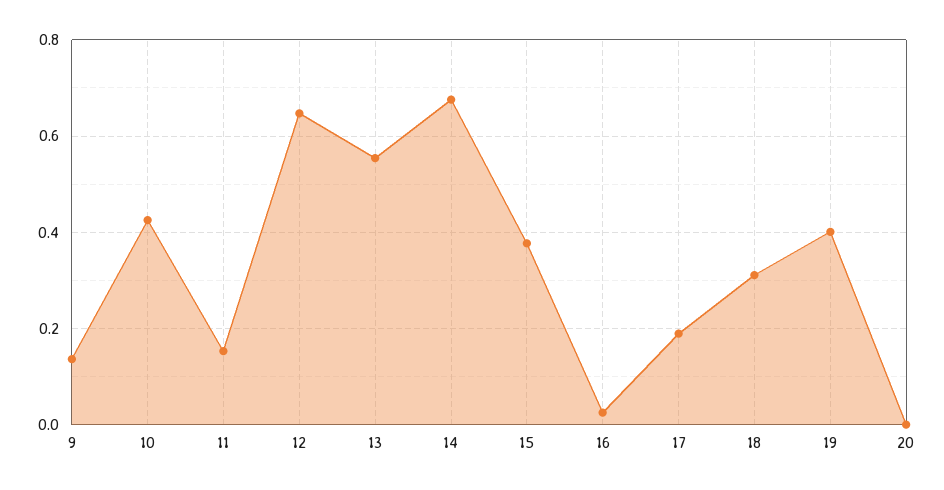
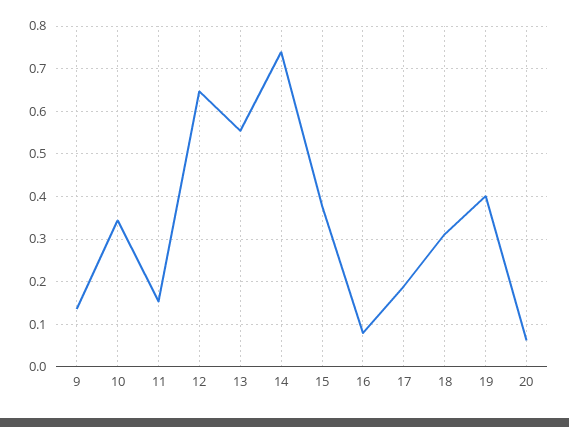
  {
    "9": 0.14,
-   "10": 0.42,
+   "10": 0.34,
    "11": 0.16,
    "12": 0.64,
    "13": 0.56,
-   "14": 0.68,
+   "14": 0.74,
    "15": 0.38,
-   "16": 0.02,
+   "16": 0.08,
    "17": 0.18,
    "18": 0.32,
    "19": 0.4,
-   "20": 0
+   "20": 0.06
  }

